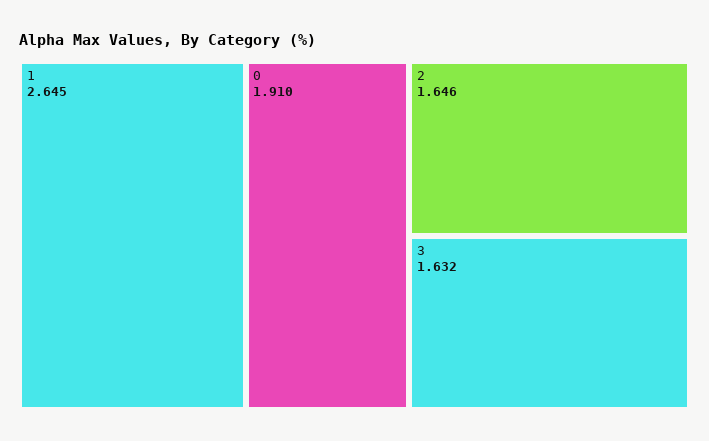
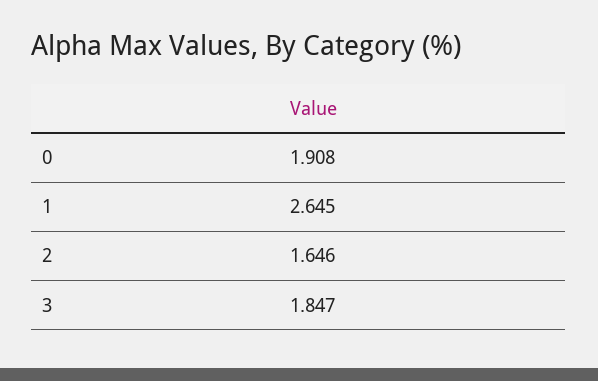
  {
    "1": 2.645,
-   "0": 1.91,
+   "0": 1.908,
    "2": 1.646,
-   "3": 1.632
+   "3": 1.847
  }

